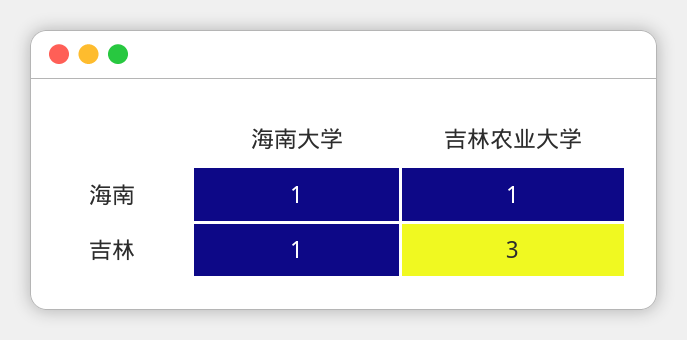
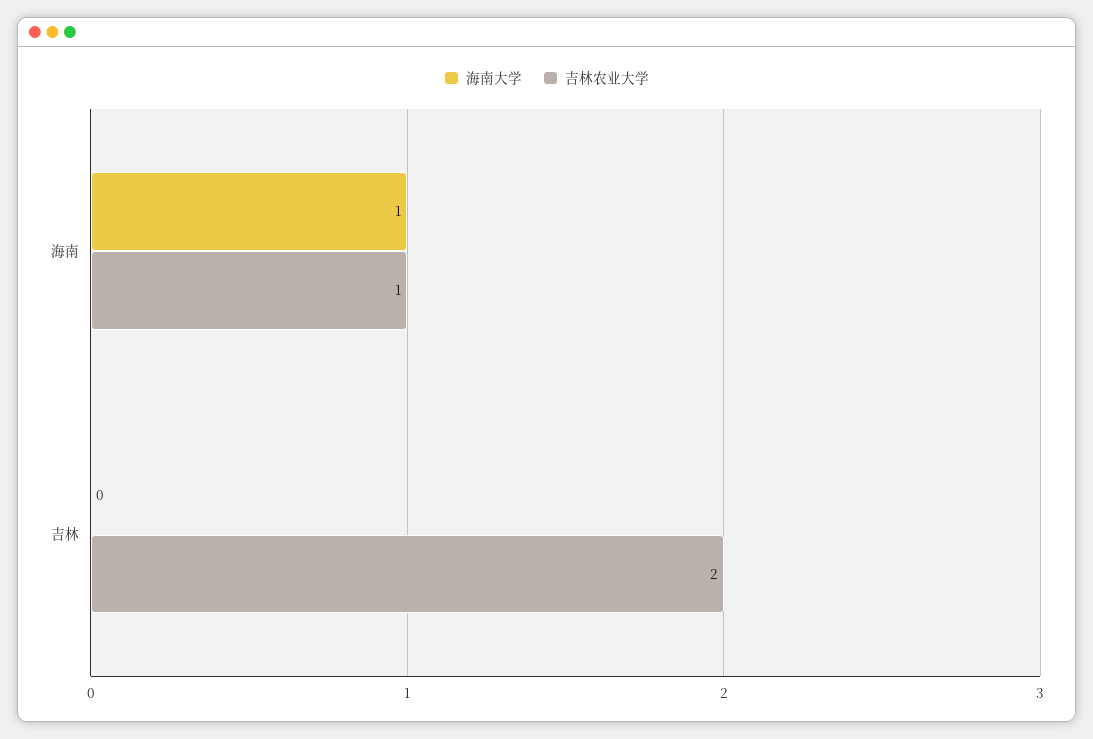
  {
    "海南大学": {
      "海南": 1,
-     "吉林": 1
+     "吉林": 0
    },
    "吉林农业大学": {
      "海南": 1,
-     "吉林": 3
+     "吉林": 2
    }
  }

